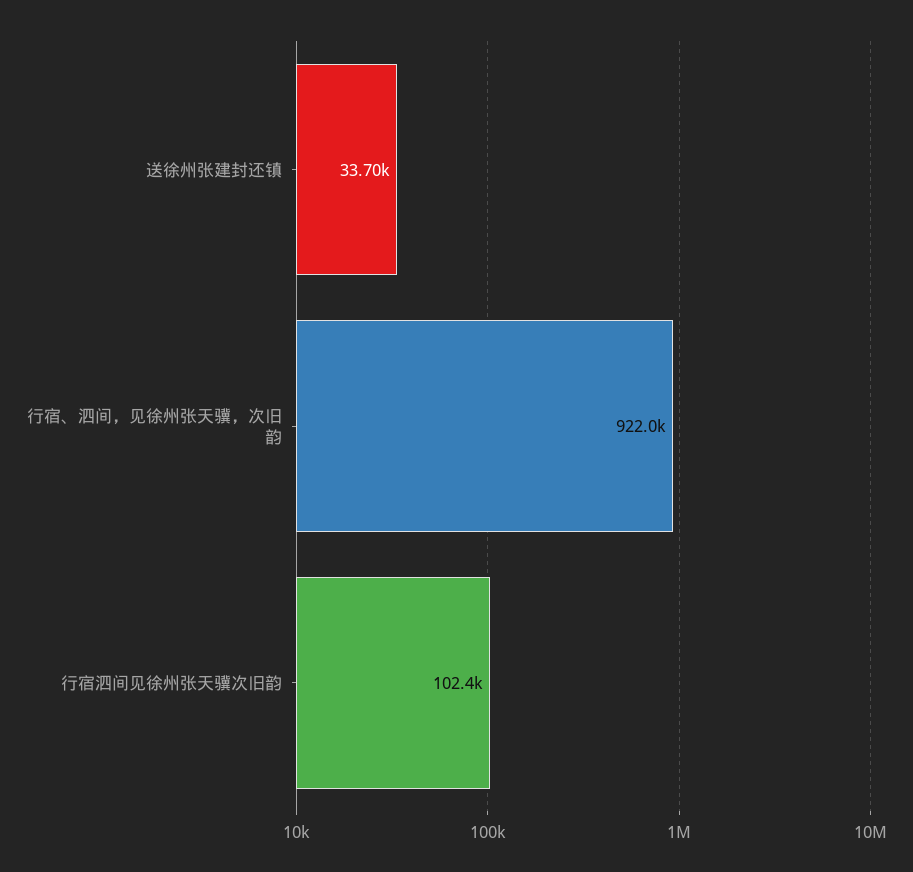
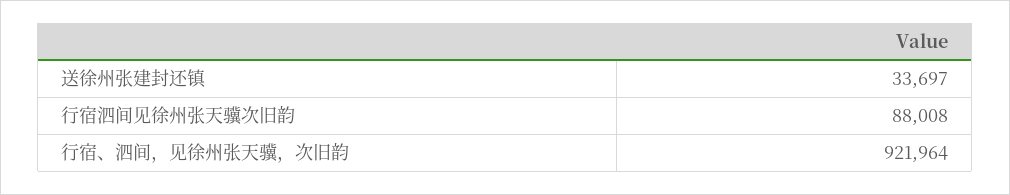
  {
    "送徐州张建封还镇": 33697,
    "行宿、泗间，见徐州张天骥，次旧韵": 921964,
-   "行宿泗间见徐州张天骥次旧韵": 102400
+   "行宿泗间见徐州张天骥次旧韵": 88008
  }

